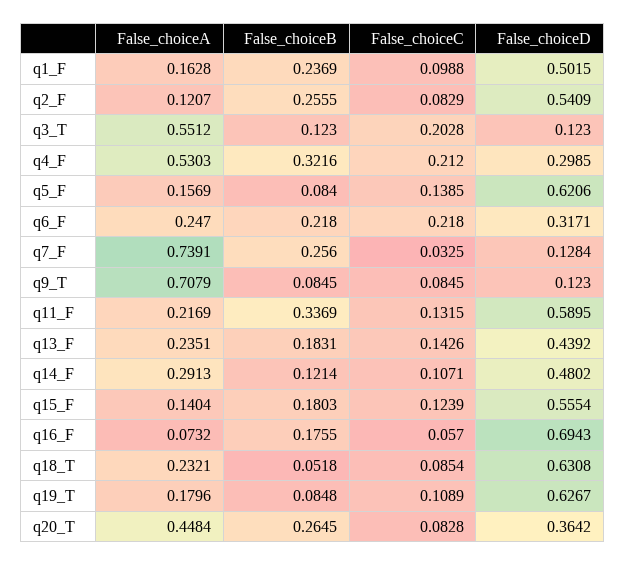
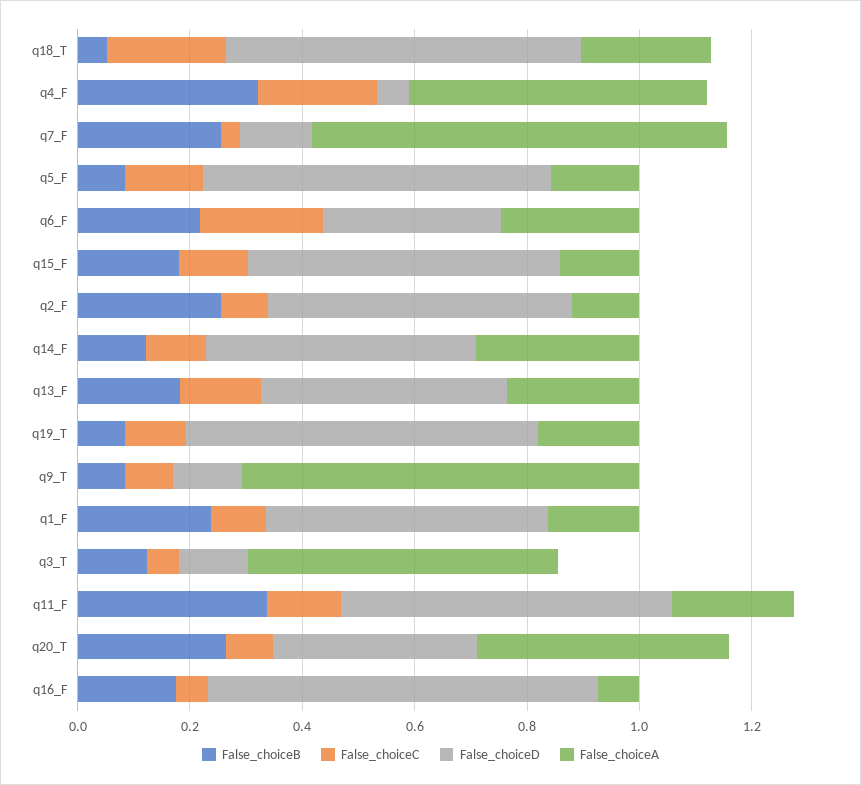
  {
    "False_choiceA": {
      "q1_F": 0.1628,
      "q2_F": 0.1207,
      "q3_T": 0.5512,
      "q4_F": 0.5303,
      "q5_F": 0.1569,
      "q6_F": 0.247,
      "q7_F": 0.7391,
      "q9_T": 0.7079,
      "q11_F": 0.2169,
      "q13_F": 0.2351,
      "q14_F": 0.2913,
      "q15_F": 0.1404,
      "q16_F": 0.0732,
      "q18_T": 0.2321,
      "q19_T": 0.1796,
      "q20_T": 0.4484
    },
    "False_choiceB": {
      "q1_F": 0.2369,
      "q2_F": 0.2555,
      "q3_T": 0.123,
      "q4_F": 0.3216,
      "q5_F": 0.084,
      "q6_F": 0.218,
      "q7_F": 0.256,
      "q9_T": 0.0845,
      "q11_F": 0.3369,
      "q13_F": 0.1831,
      "q14_F": 0.1214,
      "q15_F": 0.1803,
      "q16_F": 0.1755,
      "q18_T": 0.0518,
      "q19_T": 0.0848,
      "q20_T": 0.2645
    },
    "False_choiceC": {
      "q1_F": 0.0988,
      "q2_F": 0.0829,
-     "q3_T": 0.2028,
+     "q3_T": 0.05,
      "q4_F": 0.212,
      "q5_F": 0.1385,
      "q6_F": 0.218,
      "q7_F": 0.0325,
      "q9_T": 0.0845,
      "q11_F": 0.1315,
      "q13_F": 0.1426,
      "q14_F": 0.1071,
      "q15_F": 0.1239,
      "q16_F": 0.057,
-     "q18_T": 0.0854,
+     "q18_T": 0.2,
      "q19_T": 0.1089,
      "q20_T": 0.0828
    },
    "False_choiceD": {
      "q1_F": 0.5015,
      "q2_F": 0.5409,
      "q3_T": 0.123,
-     "q4_F": 0.2985,
+     "q4_F": 0.05,
      "q5_F": 0.6206,
      "q6_F": 0.3171,
      "q7_F": 0.1284,
      "q9_T": 0.123,
      "q11_F": 0.5895,
      "q13_F": 0.4392,
      "q14_F": 0.4802,
      "q15_F": 0.5554,
      "q16_F": 0.6943,
      "q18_T": 0.6308,
      "q19_T": 0.6267,
      "q20_T": 0.3642
    }
  }

